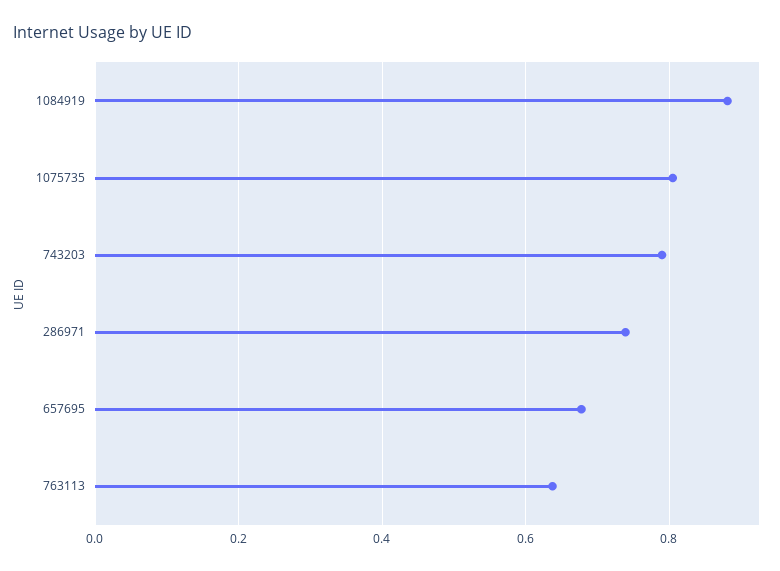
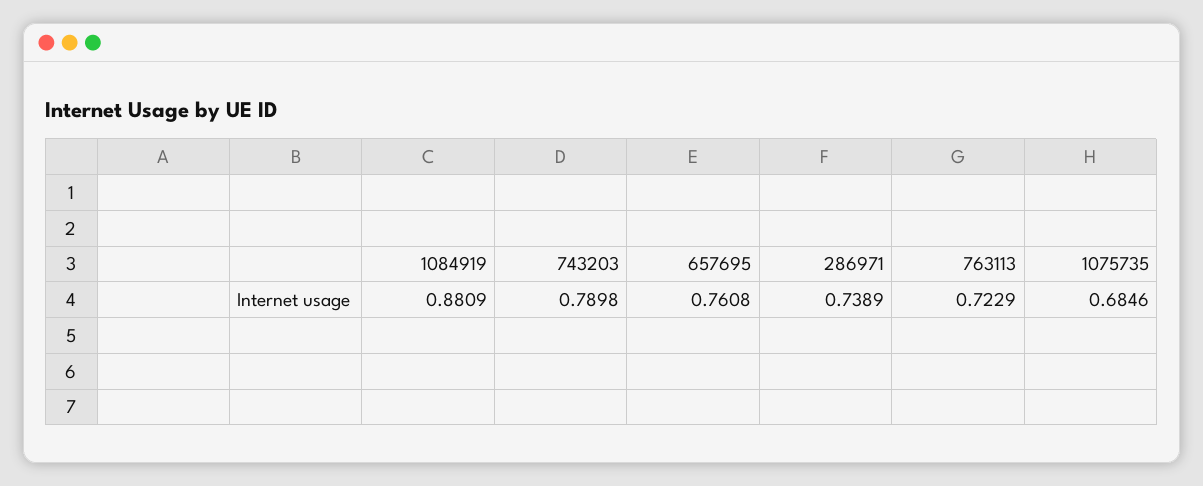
  {
    "1084919": 0.8809,
-   "1075735": 0.8,
+   "1075735": 0.6846,
    "743203": 0.7898,
    "286971": 0.7389,
-   "657695": 0.68,
+   "657695": 0.7608,
-   "763113": 0.64
+   "763113": 0.7229
  }

